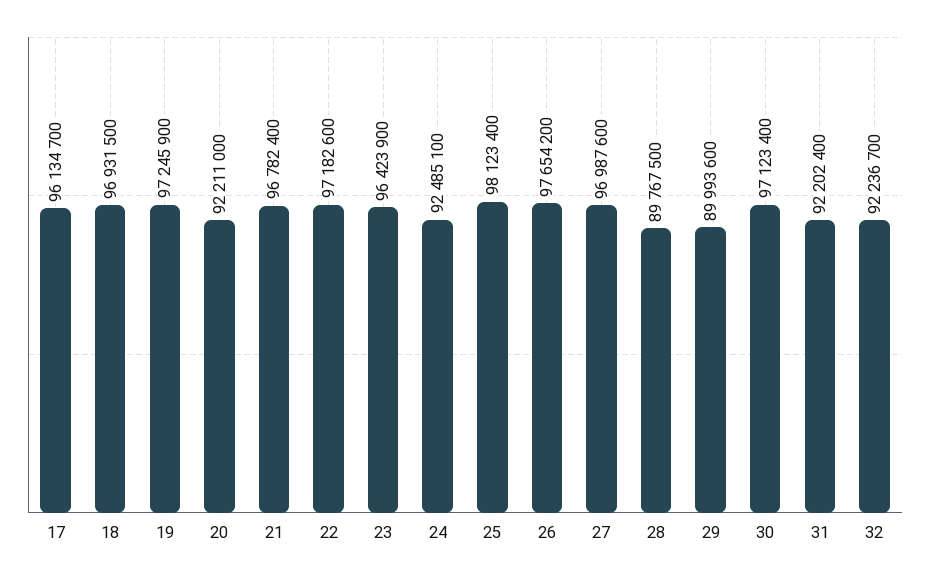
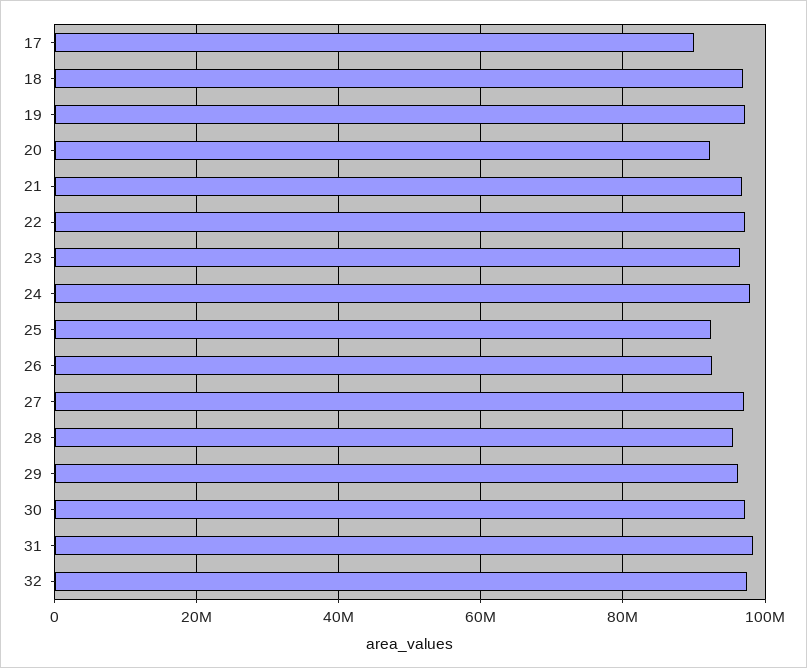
  {
-   "17": 96134700,
+   "17": 90000000,
    "18": 96931500,
    "19": 97245900,
    "20": 92211000,
    "21": 96782400,
    "22": 97182600,
    "23": 96423900,
-   "24": 92485100,
+   "24": 98000000,
-   "25": 98123400,
+   "25": 92000000,
-   "26": 97654200,
+   "26": 92000000,
    "27": 96987600,
-   "28": 89767500,
+   "28": 96000000,
-   "29": 89993600,
+   "29": 96000000,
    "30": 97123400,
-   "31": 92202400,
+   "31": 98000000,
-   "32": 92236700
+   "32": 98000000
  }

